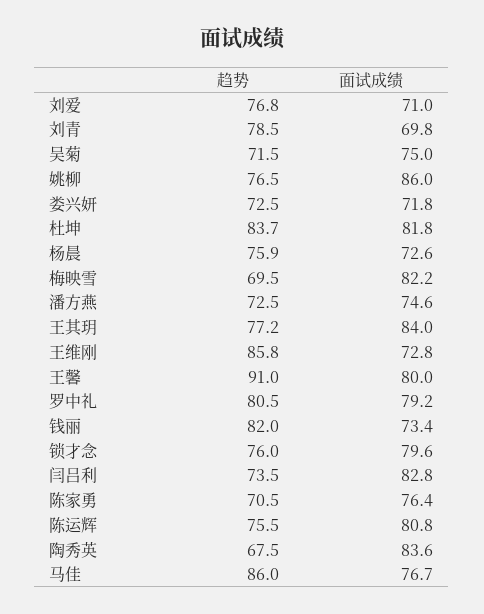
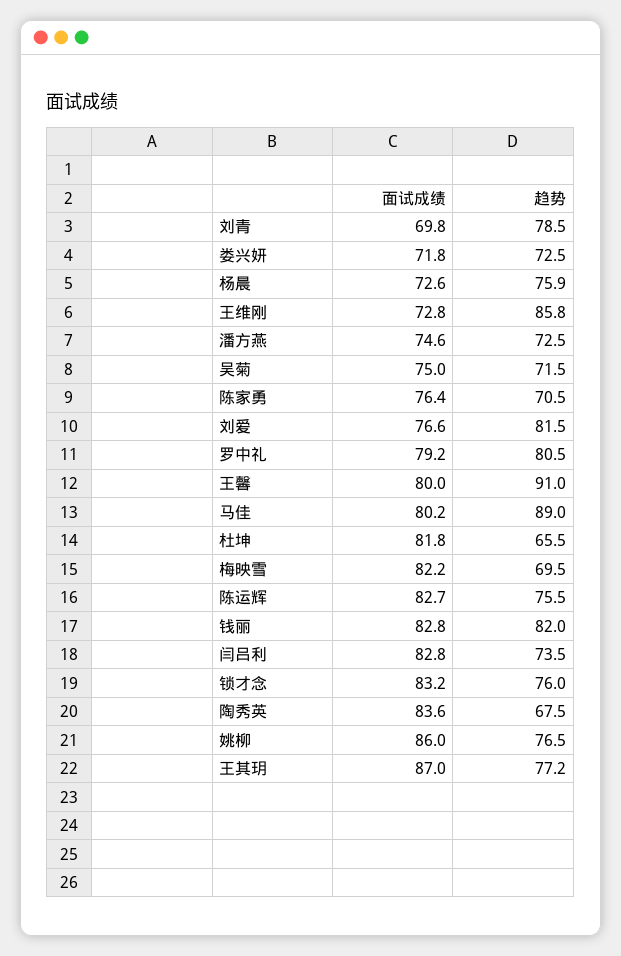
  {
    "趋势": {
-     "刘爱": 76.8,
+     "刘爱": 81.5,
      "刘青": 78.5,
      "吴菊": 71.5,
      "姚柳": 76.5,
      "娄兴妍": 72.5,
-     "杜坤": 83.7,
+     "杜坤": 65.5,
      "杨晨": 75.9,
      "梅映雪": 69.5,
      "潘方燕": 72.5,
      "王其玥": 77.2,
      "王维刚": 85.8,
      "王馨": 91,
      "罗中礼": 80.5,
      "钱丽": 82,
      "锁才念": 76,
      "闫吕利": 73.5,
      "陈家勇": 70.5,
      "陈运辉": 75.5,
      "陶秀英": 67.5,
-     "马佳": 86
+     "马佳": 89
    },
    "面试成绩": {
-     "刘爱": 71,
+     "刘爱": 76.6,
      "刘青": 69.8,
      "吴菊": 75,
      "姚柳": 86,
      "娄兴妍": 71.8,
      "杜坤": 81.8,
      "杨晨": 72.6,
      "梅映雪": 82.2,
      "潘方燕": 74.6,
-     "王其玥": 84,
+     "王其玥": 87,
      "王维刚": 72.8,
      "王馨": 80,
      "罗中礼": 79.2,
-     "钱丽": 73.4,
+     "钱丽": 82.8,
-     "锁才念": 79.6,
+     "锁才念": 83.2,
      "闫吕利": 82.8,
      "陈家勇": 76.4,
-     "陈运辉": 80.8,
+     "陈运辉": 82.7,
      "陶秀英": 83.6,
-     "马佳": 76.7
+     "马佳": 80.2
    }
  }

